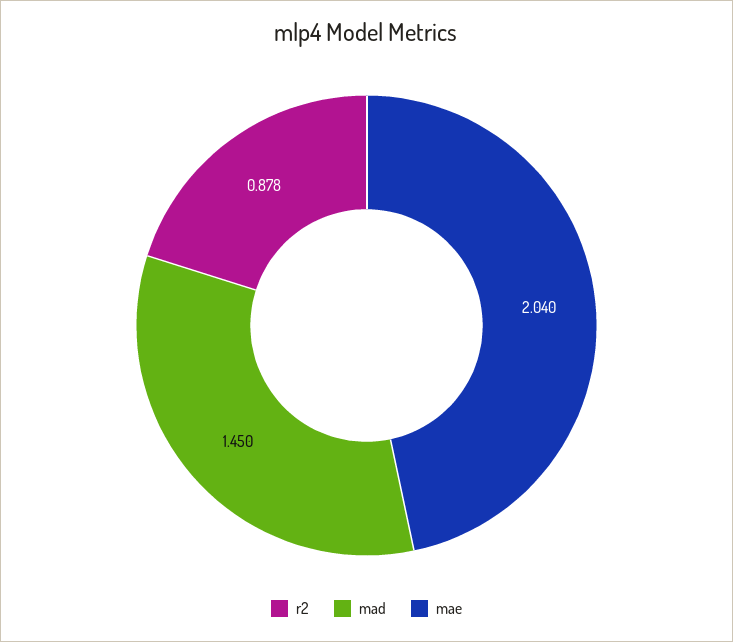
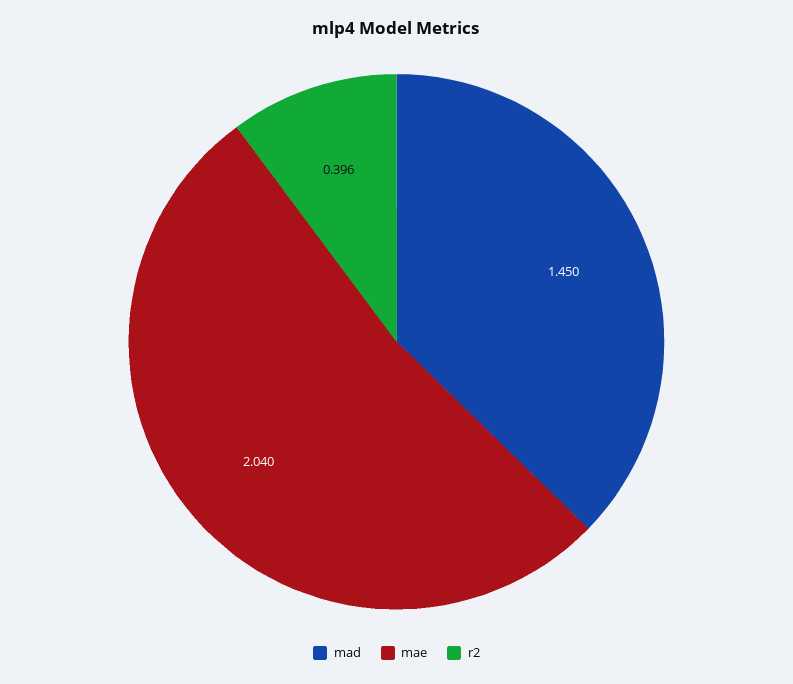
  {
-   "r2": 0.878,
+   "r2": 0.396,
    "mad": 1.45,
    "mae": 2.04
  }

